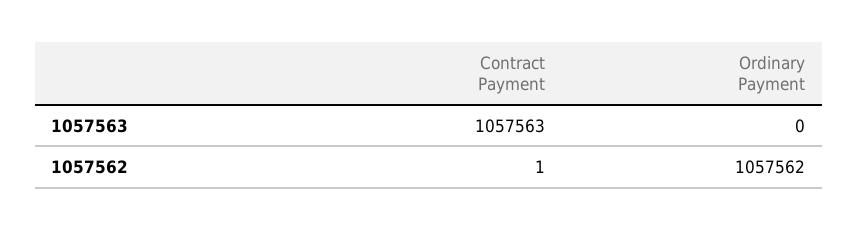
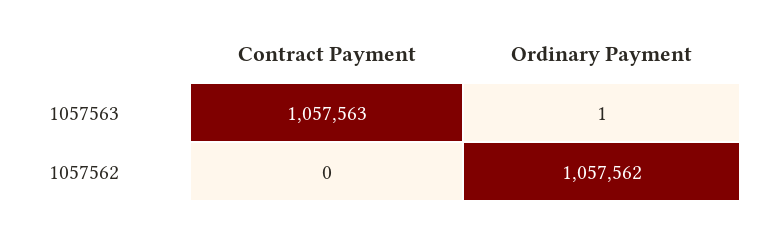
  {
    "Contract Payment": {
      "1057563": 1057563,
-     "1057562": 1
+     "1057562": 0
    },
    "Ordinary Payment": {
-     "1057563": 0,
+     "1057563": 1,
      "1057562": 1057562
    }
  }

